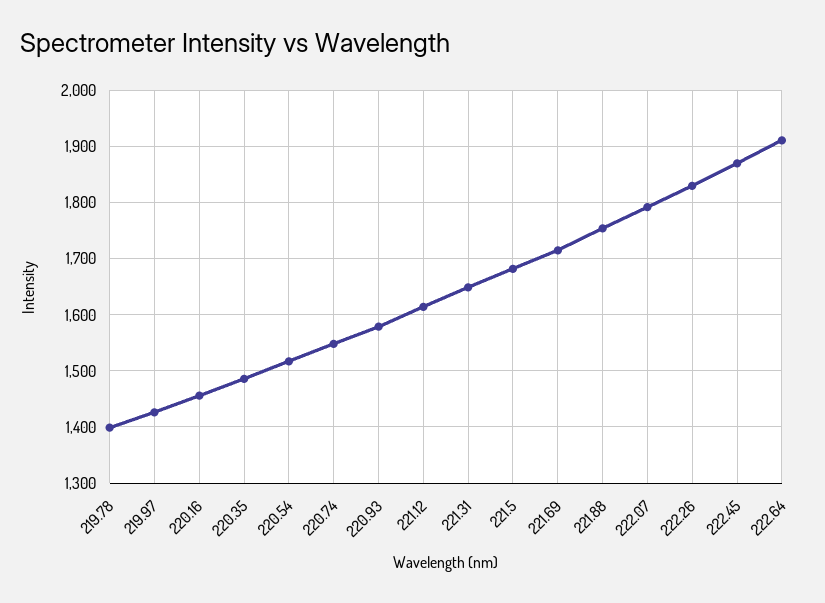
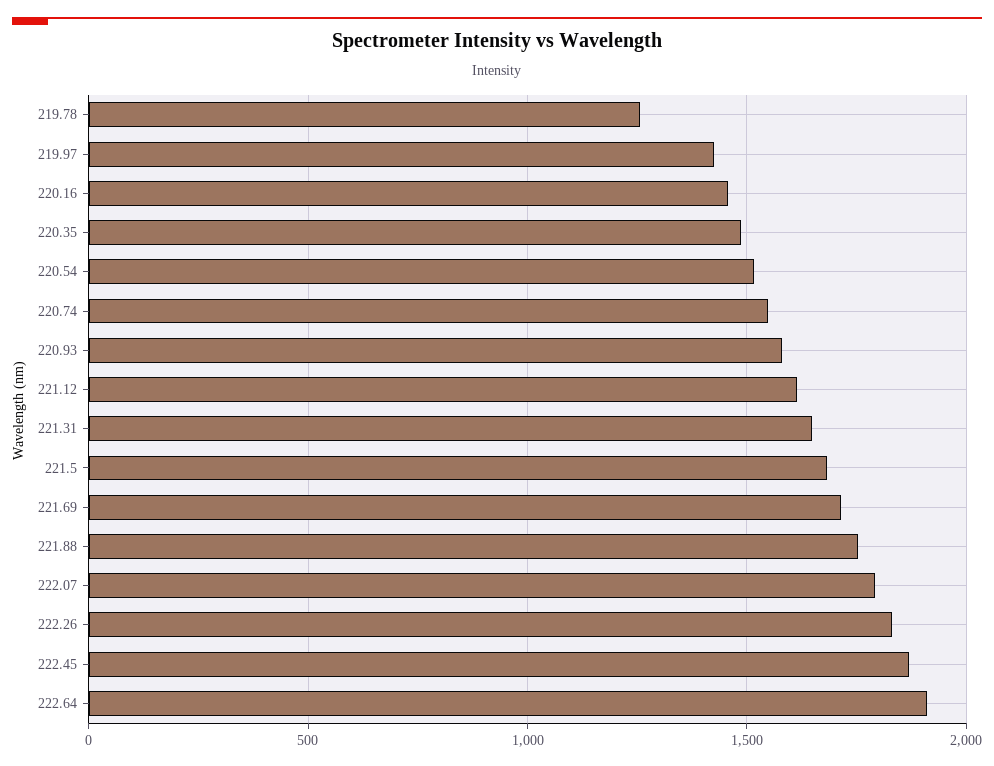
  {
-   "219.78": 1400,
+   "219.78": 1250,
    "219.97": 1420,
    "220.16": 1460,
    "220.35": 1480,
    "220.54": 1520,
    "220.74": 1540,
    "220.93": 1580,
    "221.12": 1620,
    "221.31": 1640,
    "221.5": 1680,
    "221.69": 1720,
    "221.88": 1760,
    "222.07": 1800,
    "222.26": 1840,
    "222.45": 1880,
    "222.64": 1920
  }

